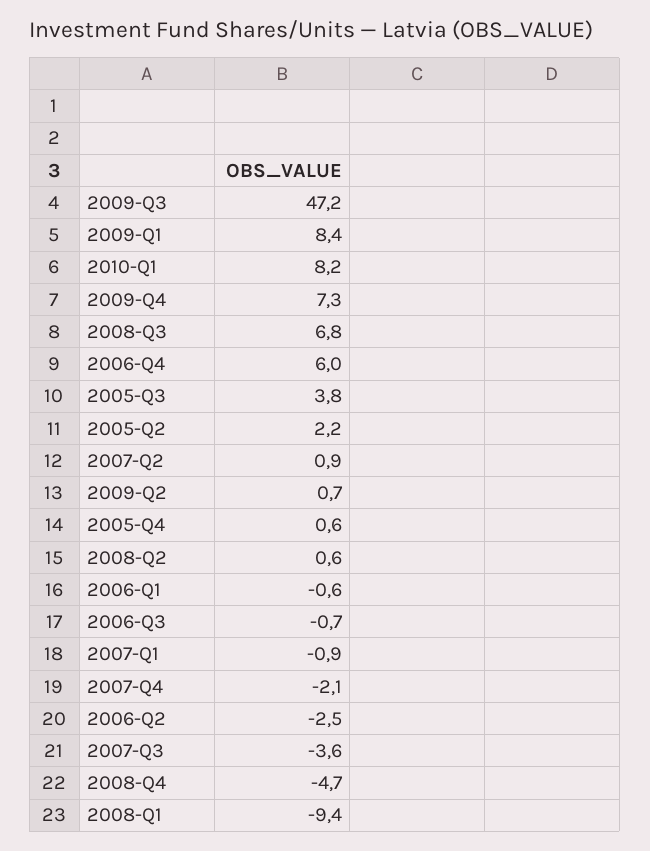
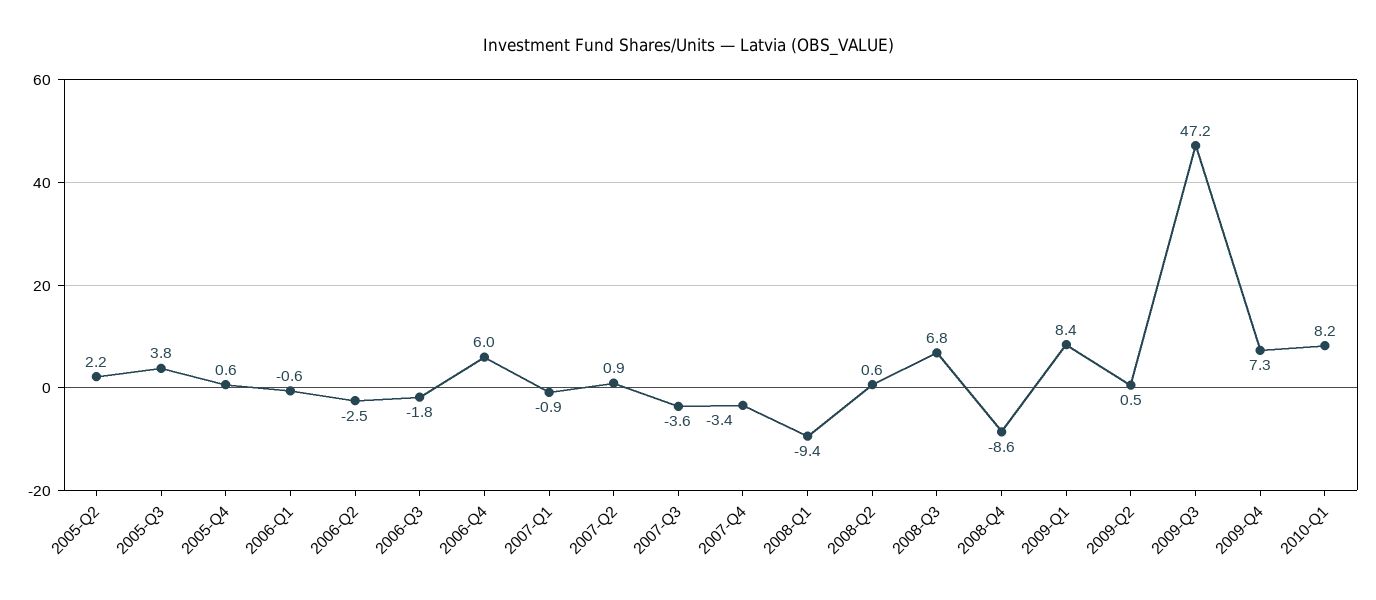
  {
    "2009-Q3": 47.2,
    "2009-Q1": 8.4,
    "2010-Q1": 8.2,
    "2009-Q4": 7.3,
    "2008-Q3": 6.8,
    "2006-Q4": 6,
    "2005-Q3": 3.8,
    "2005-Q2": 2.2,
    "2007-Q2": 0.9,
-   "2009-Q2": 0.7,
+   "2009-Q2": 0.5,
    "2005-Q4": 0.6,
    "2008-Q2": 0.6,
    "2006-Q1": -0.6,
-   "2006-Q3": -0.7,
+   "2006-Q3": -1.8,
    "2007-Q1": -0.9,
-   "2007-Q4": -2.1,
+   "2007-Q4": -3.4,
    "2006-Q2": -2.5,
    "2007-Q3": -3.6,
-   "2008-Q4": -4.7,
+   "2008-Q4": -8.6,
    "2008-Q1": -9.4
  }

